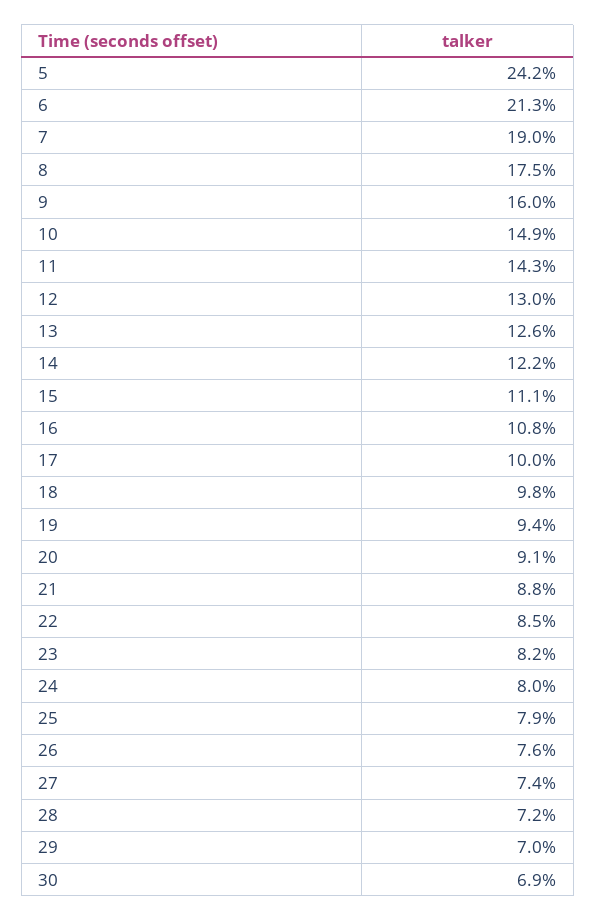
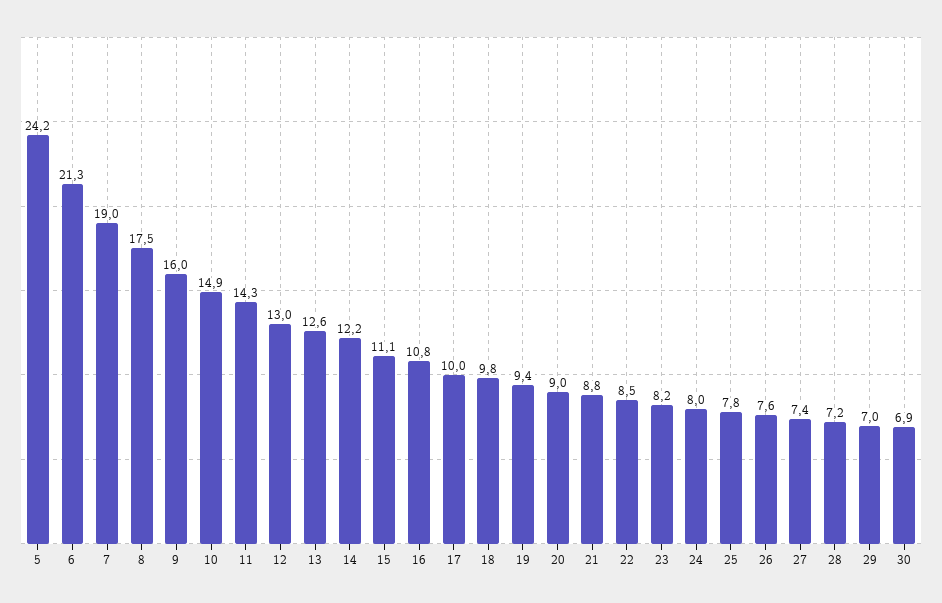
  {
    "5": 24.2,
    "6": 21.3,
    "7": 19,
    "8": 17.5,
    "9": 16,
    "10": 14.9,
    "11": 14.3,
    "12": 13,
    "13": 12.6,
    "14": 12.2,
    "15": 11.1,
    "16": 10.8,
    "17": 10,
    "18": 9.8,
    "19": 9.4,
-   "20": 9.1,
+   "20": 9,
    "21": 8.8,
    "22": 8.5,
    "23": 8.2,
    "24": 8,
-   "25": 7.9,
+   "25": 7.8,
    "26": 7.6,
    "27": 7.4,
    "28": 7.2,
    "29": 7,
    "30": 6.9
  }

